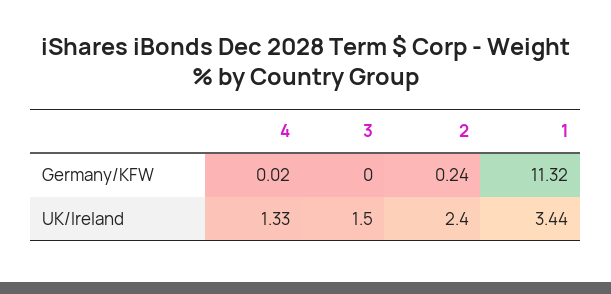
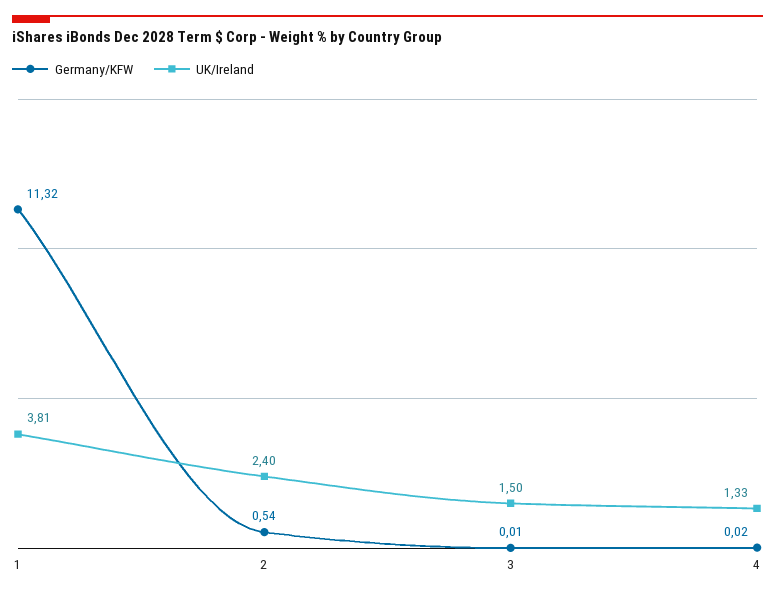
  {
    "Germany/KFW": {
      "4": 0.02,
-     "3": 0,
+     "3": 0.01,
-     "2": 0.24,
+     "2": 0.54,
      "1": 11.32
    },
    "UK/Ireland": {
      "4": 1.33,
      "3": 1.5,
      "2": 2.4,
-     "1": 3.44
+     "1": 3.81
    }
  }

